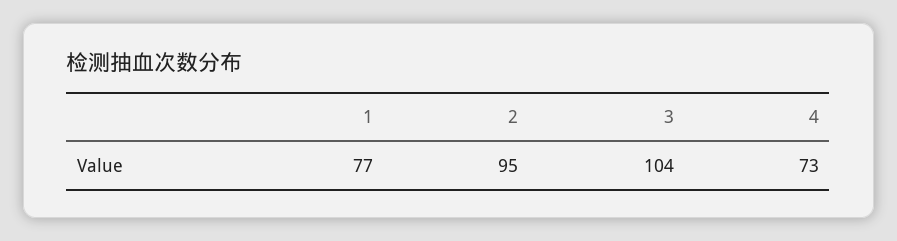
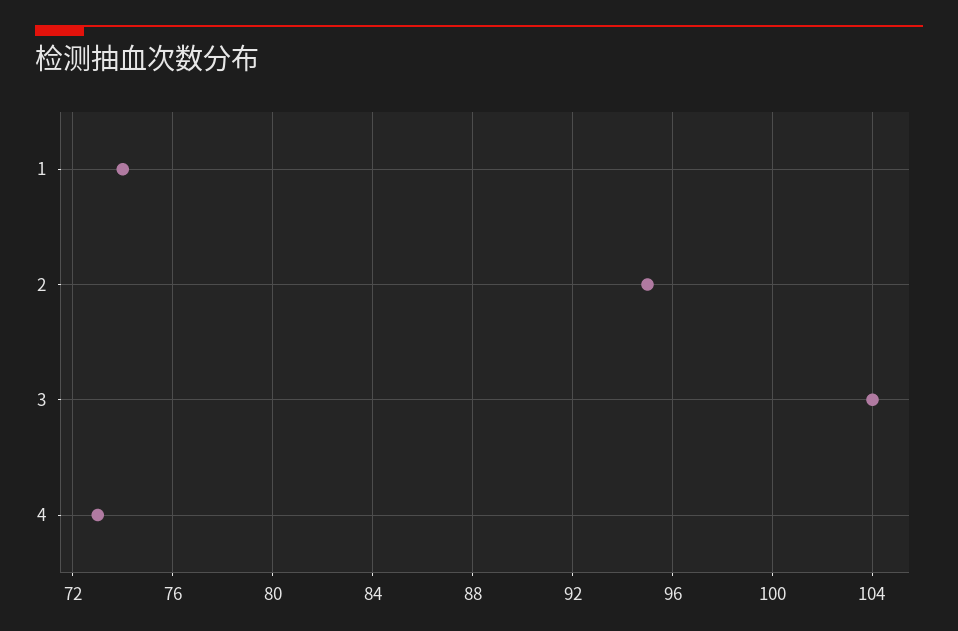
  {
-   "1": 77,
+   "1": 74,
    "2": 95,
    "3": 104,
    "4": 73
  }

